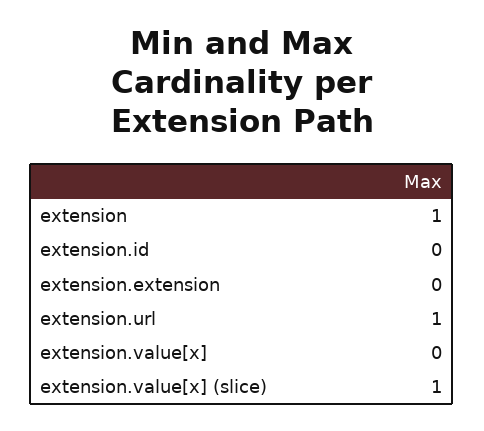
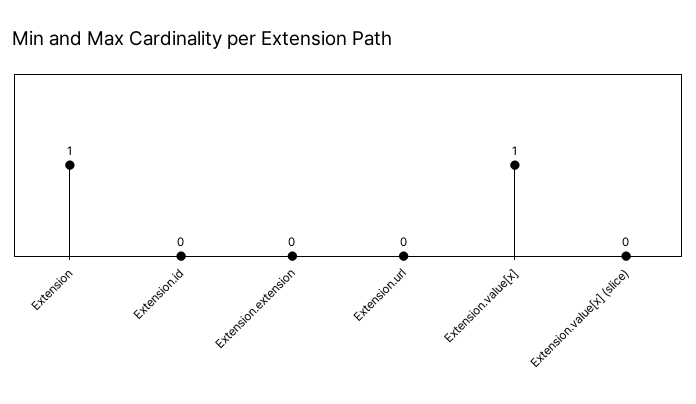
  {
    "extension": 1,
    "extension.id": 0,
    "extension.extension": 0,
-   "extension.url": 1,
+   "extension.url": 0,
-   "extension.value[x]": 0,
+   "extension.value[x]": 1,
-   "extension.value[x] (slice)": 1
+   "extension.value[x] (slice)": 0
  }

